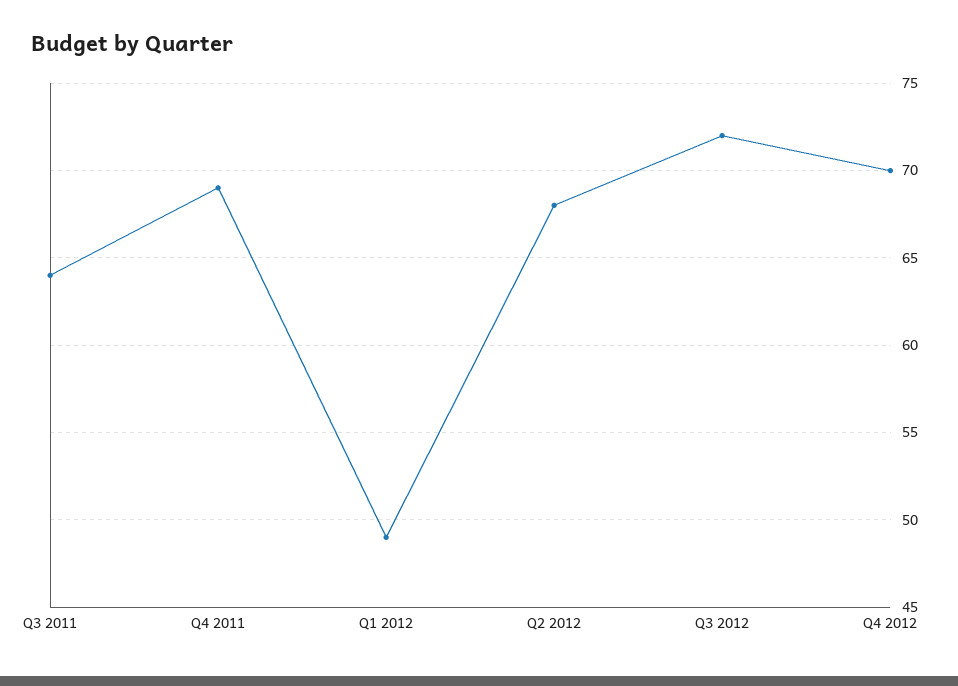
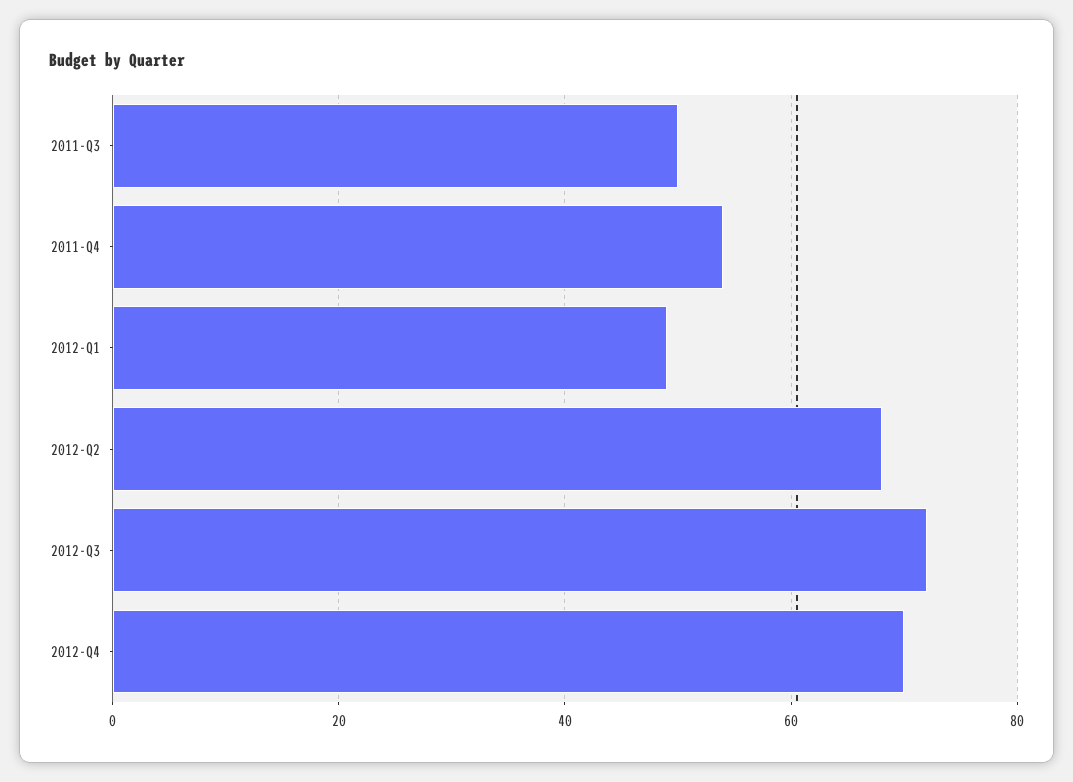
  {
-   "Q3 2011": 64,
+   "Q3 2011": 50,
-   "Q4 2011": 69,
+   "Q4 2011": 55,
    "Q1 2012": 49,
    "Q2 2012": 68,
    "Q3 2012": 72,
    "Q4 2012": 70
  }

